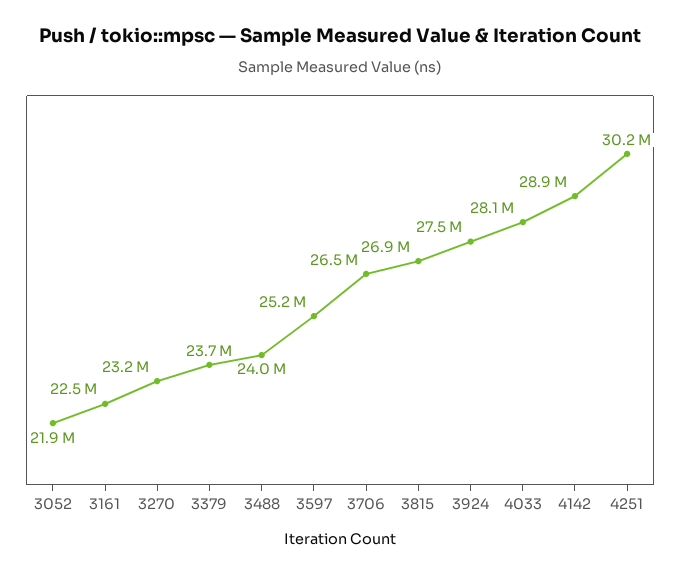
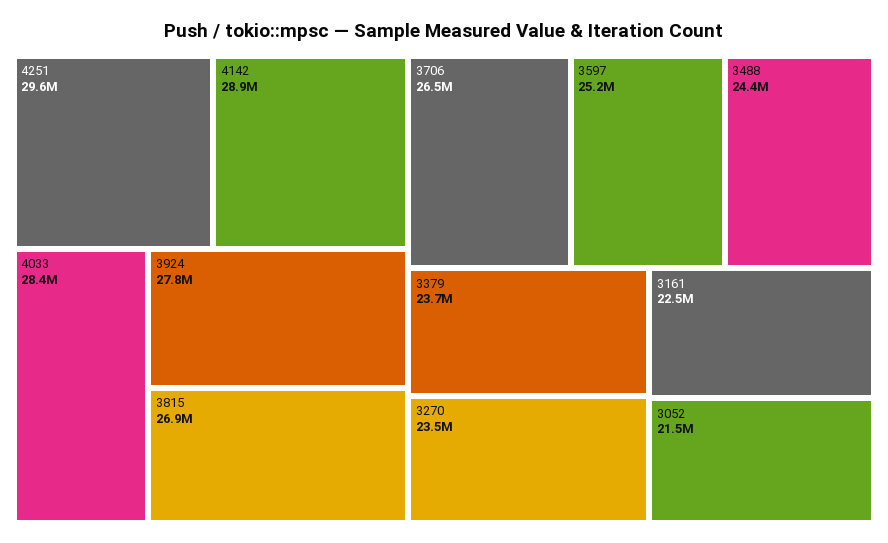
  {
-   "3052": 21900000,
+   "3052": 21500000,
    "3161": 22500000,
-   "3270": 23200000,
+   "3270": 23500000,
    "3379": 23700000,
-   "3488": 24000000,
+   "3488": 24400000,
    "3597": 25200000,
    "3706": 26500000,
    "3815": 26900000,
-   "3924": 27500000,
+   "3924": 27800000,
-   "4033": 28100000,
+   "4033": 28400000,
    "4142": 28900000,
-   "4251": 30200000
+   "4251": 29600000
  }

